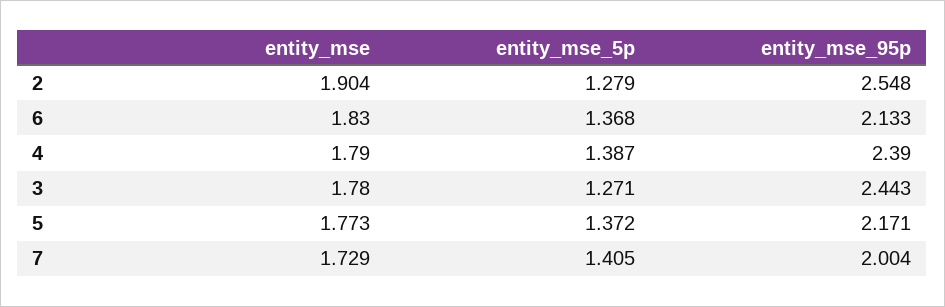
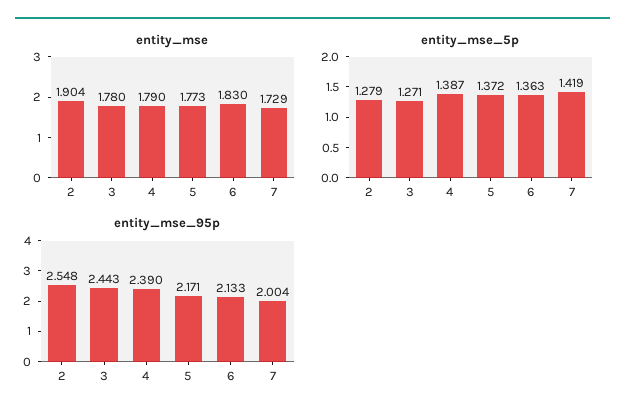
  {
    "entity_mse": {
      "2": 1.904,
      "6": 1.83,
      "4": 1.79,
      "3": 1.78,
      "5": 1.773,
      "7": 1.729
    },
    "entity_mse_5p": {
      "2": 1.279,
-     "6": 1.368,
+     "6": 1.363,
      "4": 1.387,
      "3": 1.271,
      "5": 1.372,
-     "7": 1.405
+     "7": 1.419
    },
    "entity_mse_95p": {
      "2": 2.548,
      "6": 2.133,
      "4": 2.39,
      "3": 2.443,
      "5": 2.171,
      "7": 2.004
    }
  }

